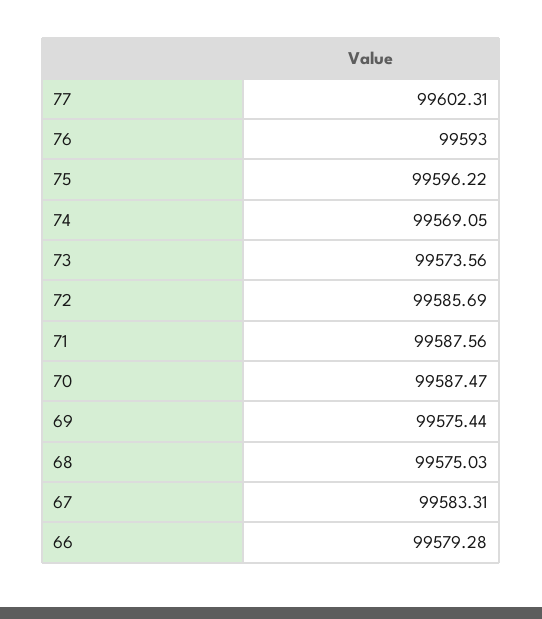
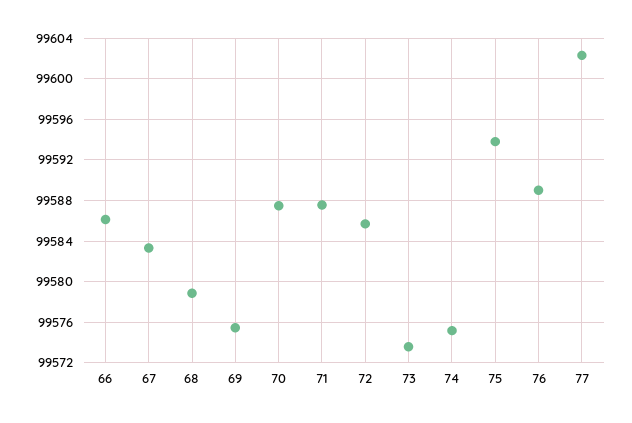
  {
    "77": 99602.31,
-   "76": 99593,
+   "76": 99589,
-   "75": 99596.22,
+   "75": 99594,
-   "74": 99569.05,
+   "74": 99575,
    "73": 99573.56,
    "72": 99585.69,
    "71": 99587.56,
    "70": 99587.47,
    "69": 99575.44,
-   "68": 99575.03,
+   "68": 99579,
    "67": 99583.31,
-   "66": 99579.28
+   "66": 99586
  }

